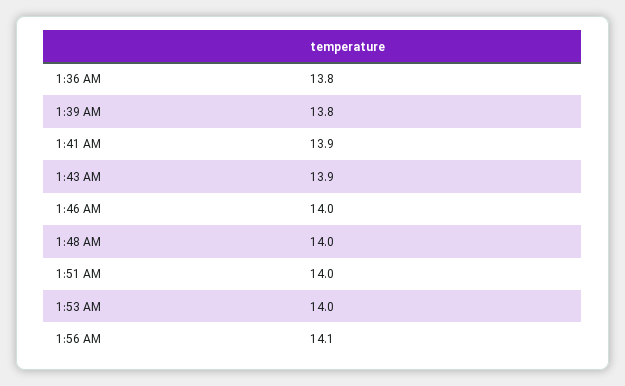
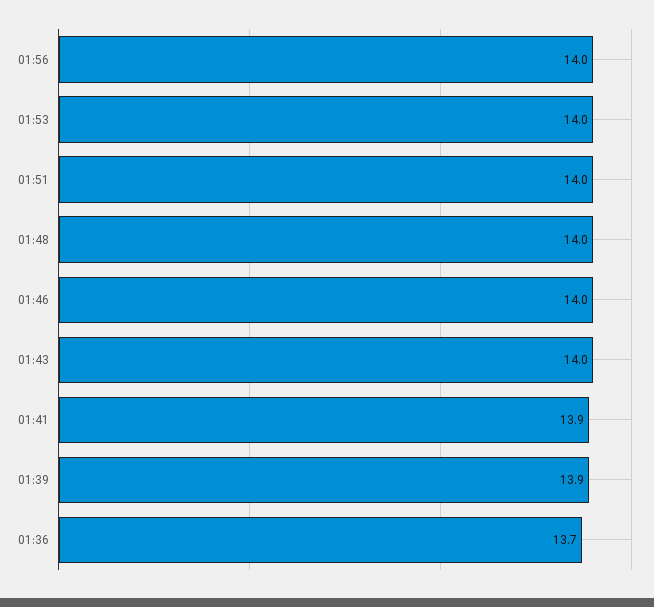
  {
-   "1:36 AM": 13.8,
+   "1:36 AM": 13.7,
-   "1:39 AM": 13.8,
+   "1:39 AM": 13.9,
    "1:41 AM": 13.9,
-   "1:43 AM": 13.9,
+   "1:43 AM": 14,
    "1:46 AM": 14,
    "1:48 AM": 14,
    "1:51 AM": 14,
    "1:53 AM": 14,
-   "1:56 AM": 14.1
+   "1:56 AM": 14
  }

